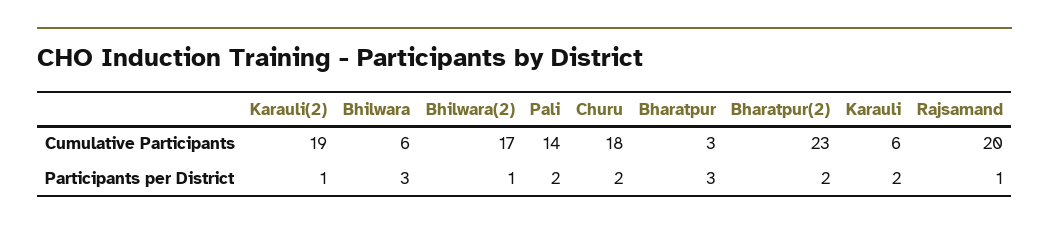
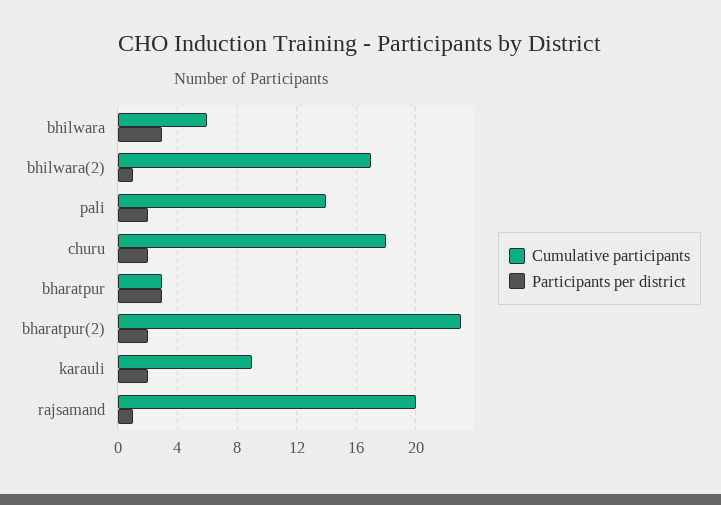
  {
    "Cumulative Participants": {
-     "Karauli(2)": 19,
      "Bhilwara": 6,
      "Bhilwara(2)": 17,
      "Pali": 14,
      "Churu": 18,
      "Bharatpur": 3,
      "Bharatpur(2)": 23,
-     "Karauli": 6,
+     "Karauli": 9,
      "Rajsamand": 20
    },
    "Participants per District": {
-     "Karauli(2)": 1,
      "Bhilwara": 3,
      "Bhilwara(2)": 1,
      "Pali": 2,
      "Churu": 2,
      "Bharatpur": 3,
      "Bharatpur(2)": 2,
      "Karauli": 2,
      "Rajsamand": 1
    }
  }

